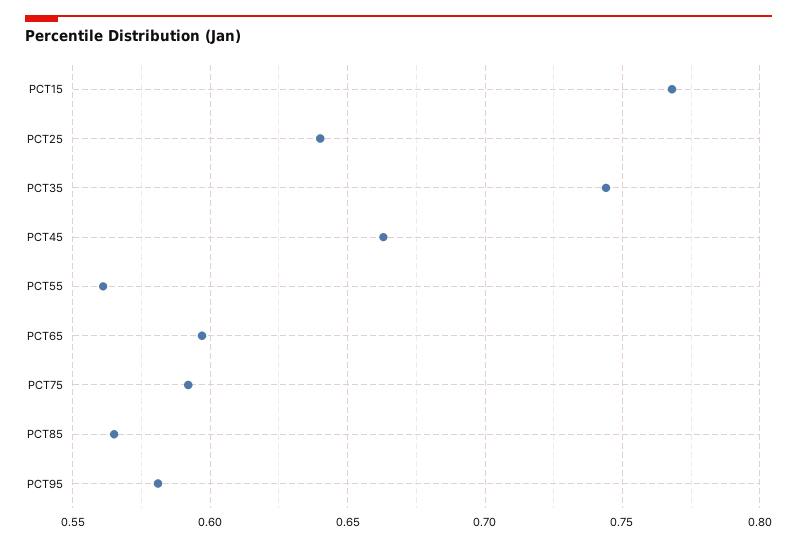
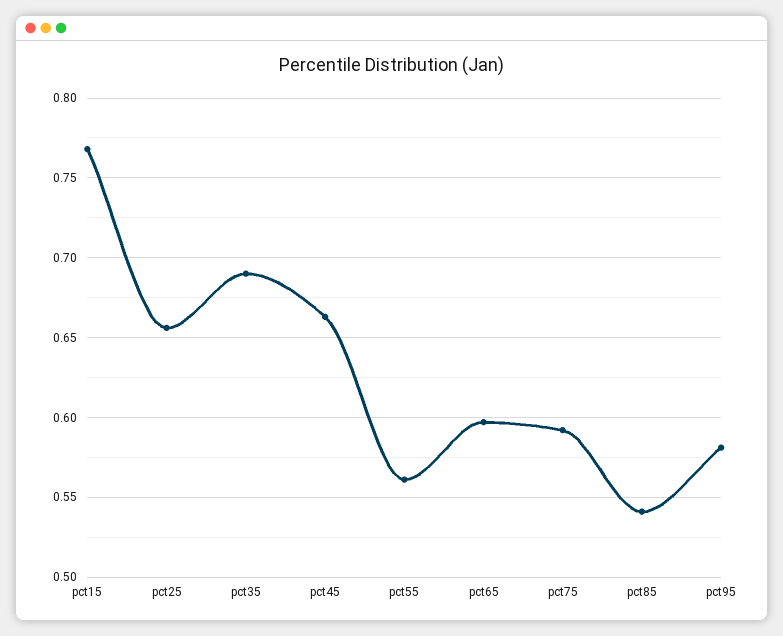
  {
    "PCT15": 0.77,
-   "PCT25": 0.64,
+   "PCT25": 0.655,
-   "PCT35": 0.745,
+   "PCT35": 0.69,
    "PCT45": 0.665,
    "PCT55": 0.56,
    "PCT65": 0.595,
    "PCT75": 0.59,
-   "PCT85": 0.565,
+   "PCT85": 0.54,
    "PCT95": 0.58
  }

